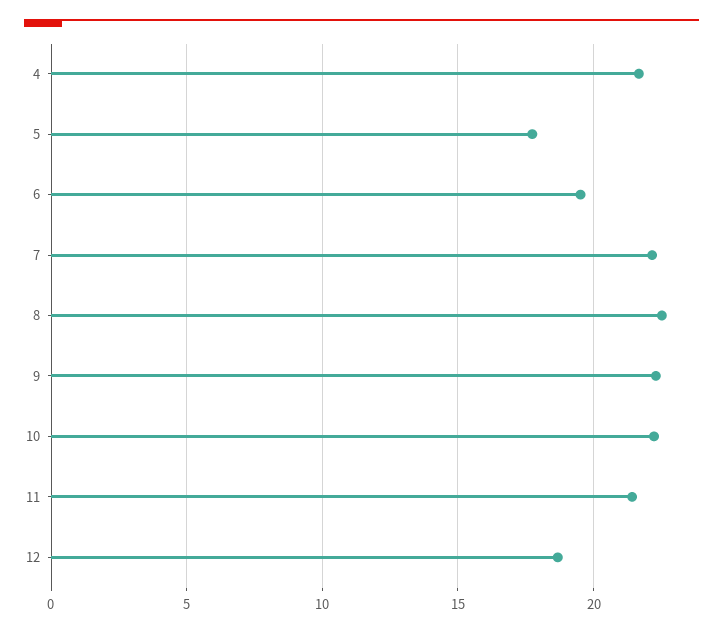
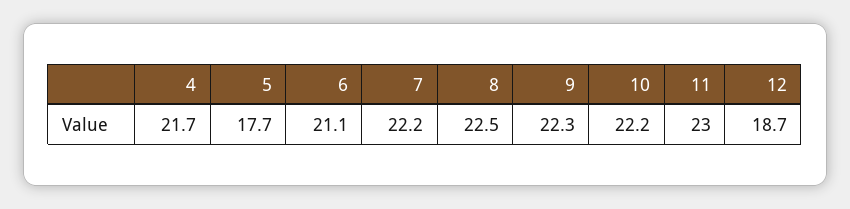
  {
    "4": 21.7,
    "5": 17.7,
-   "6": 19.5,
+   "6": 21.1,
    "7": 22.2,
    "8": 22.5,
    "9": 22.3,
    "10": 22.2,
-   "11": 21.5,
+   "11": 23,
    "12": 18.7
  }

